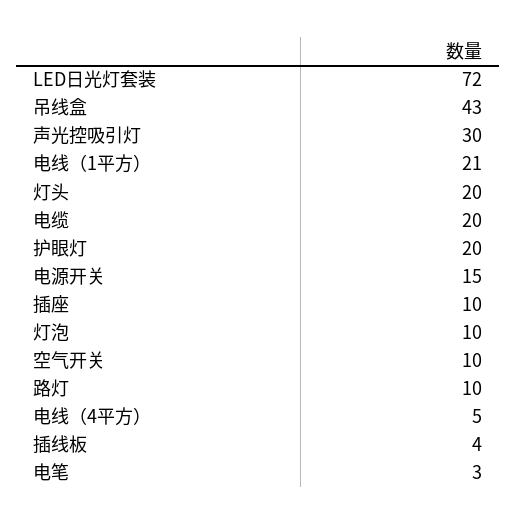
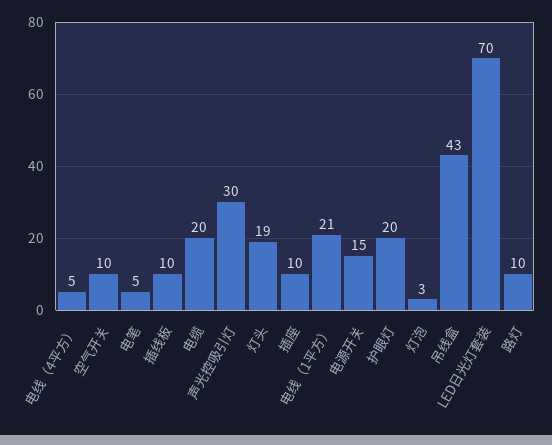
  {
-   "LED日光灯套装": 72,
+   "LED日光灯套装": 70,
    "吊线盒": 43,
    "声光控吸引灯": 30,
    "电线（1平方）": 21,
-   "灯头": 20,
+   "灯头": 19,
    "电缆": 20,
    "护眼灯": 20,
    "电源开关": 15,
    "插座": 10,
-   "灯泡": 10,
+   "灯泡": 3,
    "空气开关": 10,
    "路灯": 10,
    "电线（4平方）": 5,
-   "插线板": 4,
+   "插线板": 10,
-   "电笔": 3
+   "电笔": 5
  }

